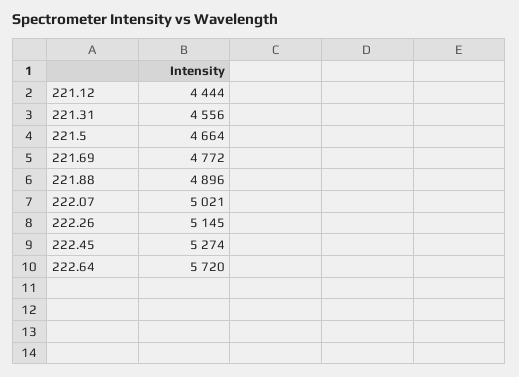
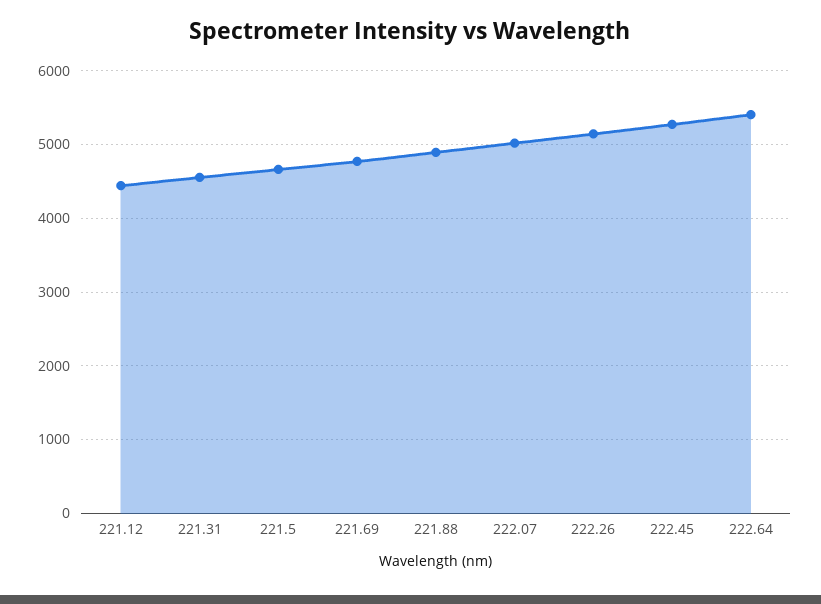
  {
    "221.12": 4444,
    "221.31": 4556,
    "221.5": 4664,
    "221.69": 4772,
    "221.88": 4896,
    "222.07": 5021,
    "222.26": 5145,
    "222.45": 5274,
-   "222.64": 5720
+   "222.64": 5400
  }

